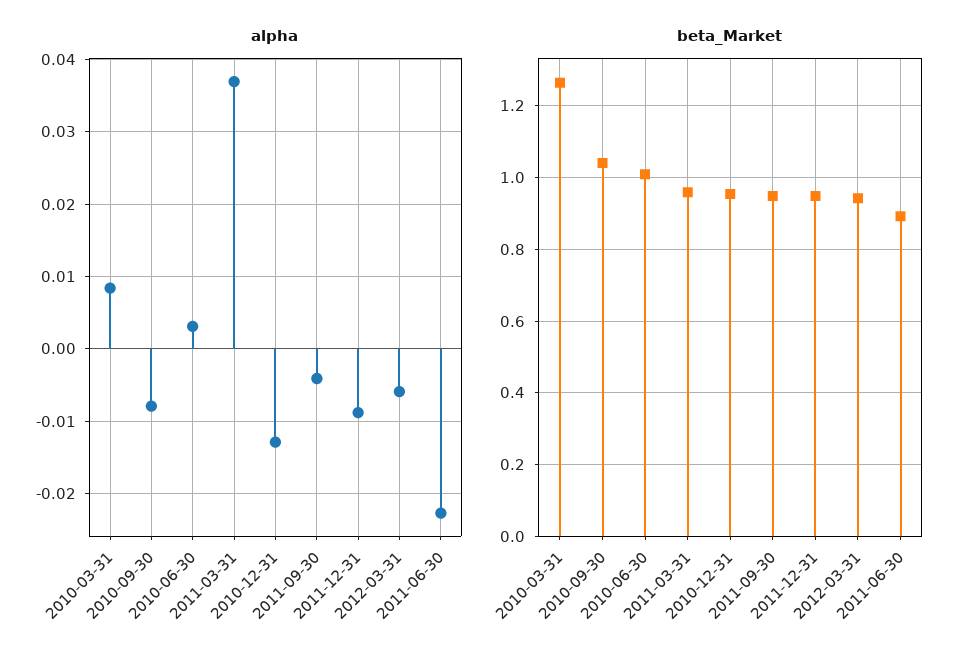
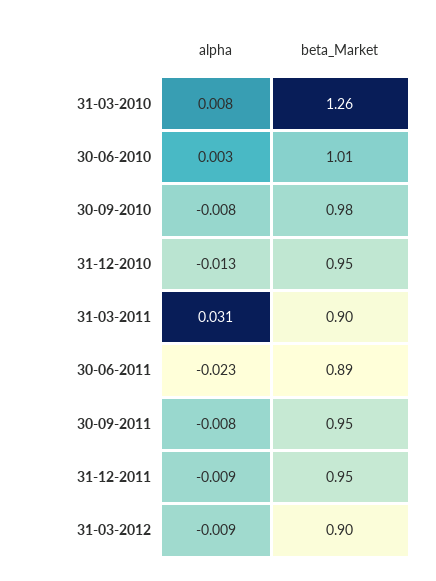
  {
    "alpha": {
      "2010-03-31": 0.008,
      "2010-09-30": -0.008,
      "2010-06-30": 0.003,
-     "2011-03-31": 0.037,
+     "2011-03-31": 0.031,
      "2010-12-31": -0.013,
-     "2011-09-30": -0.004,
+     "2011-09-30": -0.008,
      "2011-12-31": -0.009,
-     "2012-03-31": -0.006,
+     "2012-03-31": -0.009,
      "2011-06-30": -0.023
    },
    "beta_Market": {
      "2010-03-31": 1.26,
-     "2010-09-30": 1.04,
+     "2010-09-30": 0.98,
      "2010-06-30": 1.01,
-     "2011-03-31": 0.96,
+     "2011-03-31": 0.9,
      "2010-12-31": 0.95,
      "2011-09-30": 0.95,
      "2011-12-31": 0.95,
-     "2012-03-31": 0.94,
+     "2012-03-31": 0.9,
      "2011-06-30": 0.89
    }
  }

